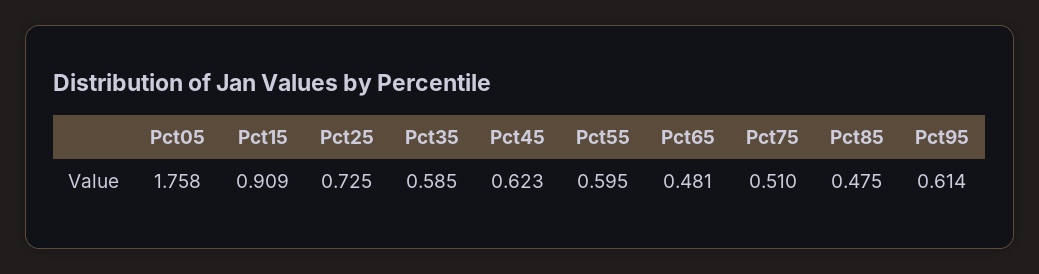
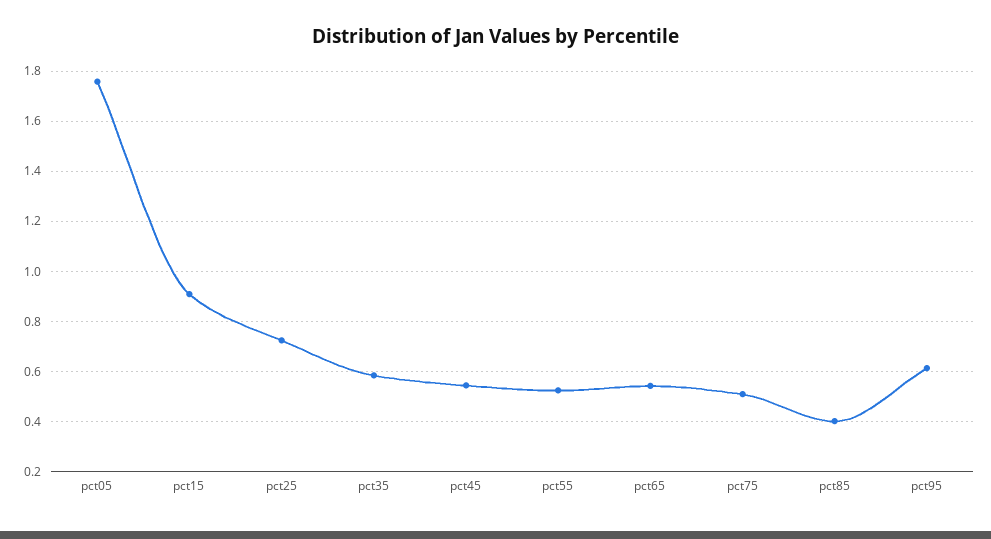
  {
    "Pct05": 1.758,
    "Pct15": 0.909,
    "Pct25": 0.725,
    "Pct35": 0.585,
-   "Pct45": 0.623,
+   "Pct45": 0.55,
-   "Pct55": 0.595,
+   "Pct55": 0.525,
-   "Pct65": 0.481,
+   "Pct65": 0.55,
    "Pct75": 0.51,
-   "Pct85": 0.475,
+   "Pct85": 0.4,
    "Pct95": 0.614
  }

